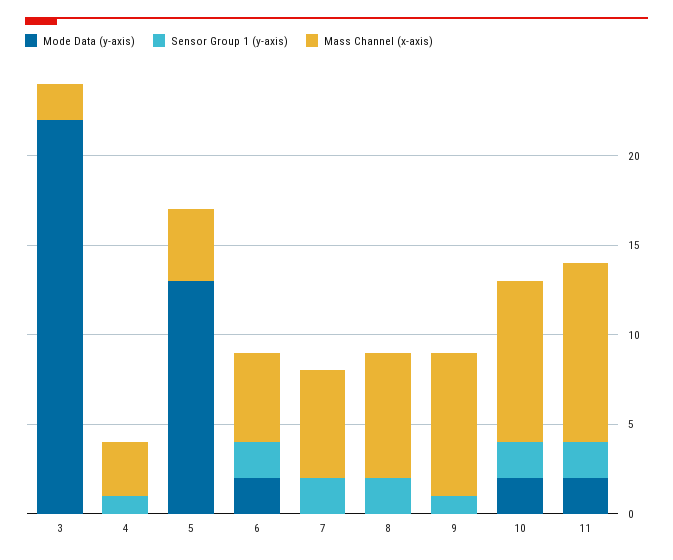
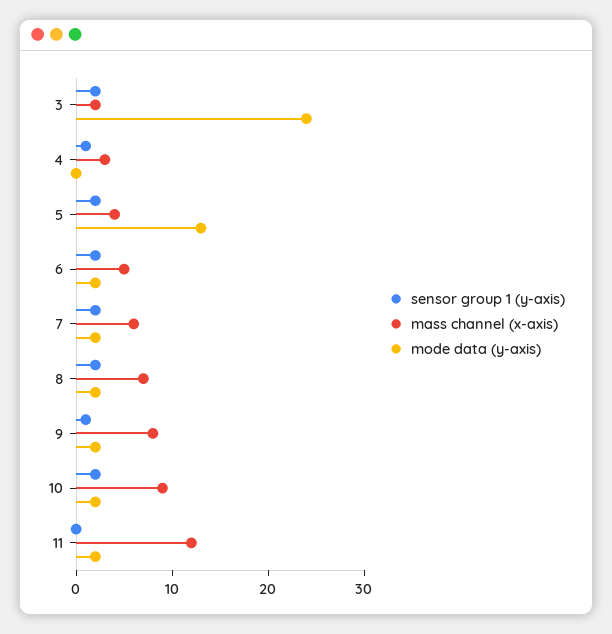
  {
    "Mode Data (y-axis)": {
-     "3": 22,
+     "3": 24,
      "4": 0,
      "5": 13,
      "6": 2,
-     "7": 0,
+     "7": 2,
-     "8": 0,
+     "8": 2,
-     "9": 0,
+     "9": 2,
      "10": 2,
      "11": 2
    },
    "Sensor Group 1 (y-axis)": {
-     "3": 0,
+     "3": 2,
      "4": 1,
-     "5": 0,
+     "5": 2,
      "6": 2,
      "7": 2,
      "8": 2,
      "9": 1,
      "10": 2,
-     "11": 2
+     "11": 0
    },
    "Mass Channel (x-axis)": {
      "3": 2,
      "4": 3,
      "5": 4,
      "6": 5,
      "7": 6,
      "8": 7,
      "9": 8,
      "10": 9,
-     "11": 10
+     "11": 12
    }
  }

